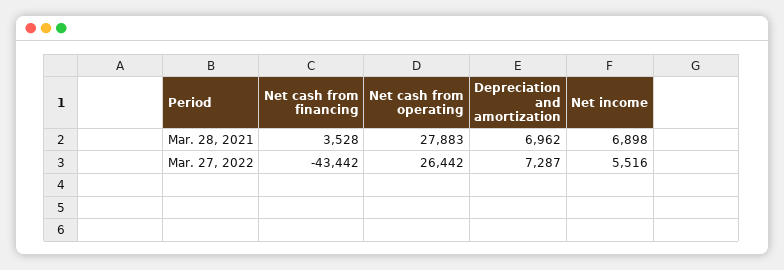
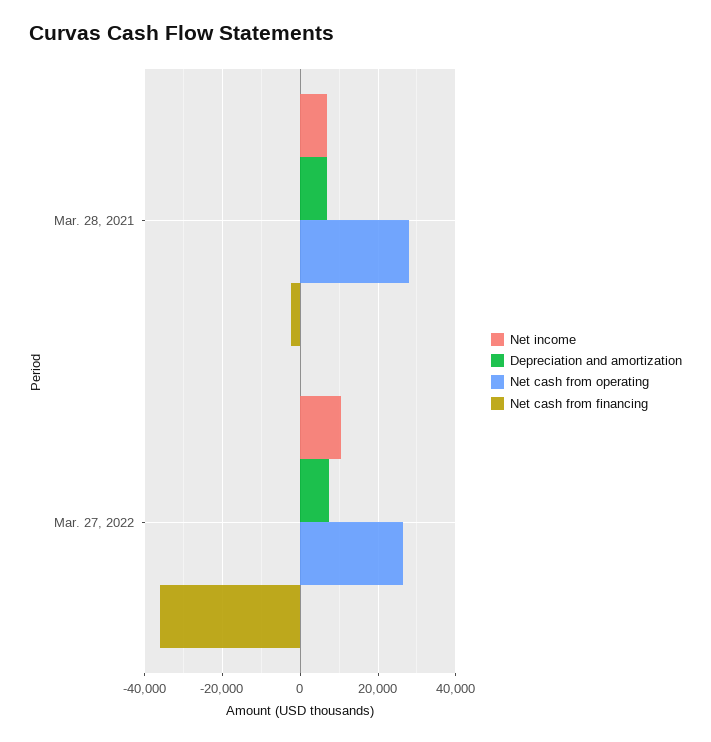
  {
    "Net cash from financing": {
-     "Mar. 28, 2021": 3528,
+     "Mar. 28, 2021": -2000,
-     "Mar. 27, 2022": -43442
+     "Mar. 27, 2022": -36000
    },
    "Net cash from operating": {
      "Mar. 28, 2021": 27883,
      "Mar. 27, 2022": 26442
    },
    "Depreciation and amortization": {
      "Mar. 28, 2021": 6962,
      "Mar. 27, 2022": 7287
    },
    "Net income": {
      "Mar. 28, 2021": 6898,
-     "Mar. 27, 2022": 5516
+     "Mar. 27, 2022": 10000
    }
  }

